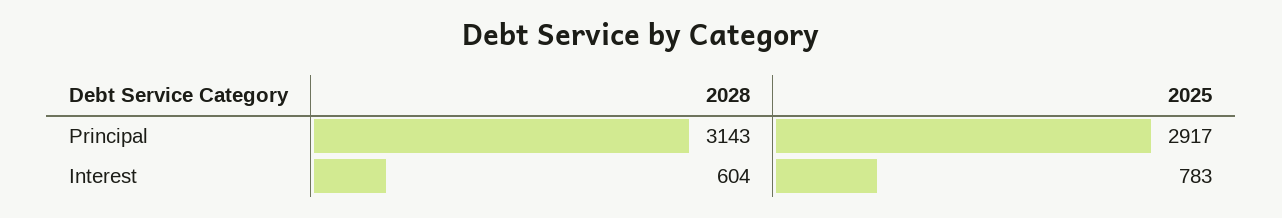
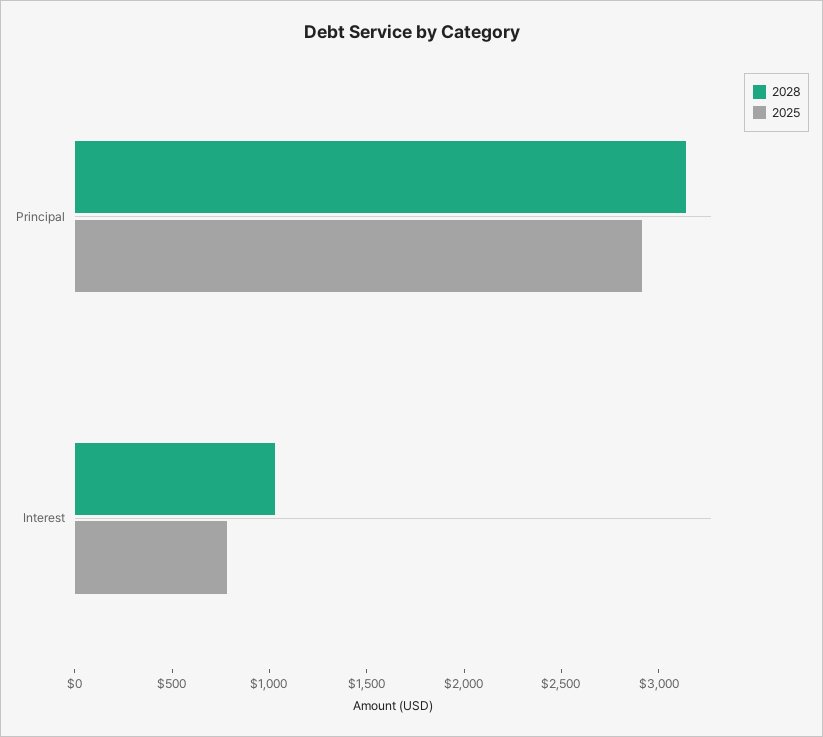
  {
    "2028": {
      "Principal": 3143,
-     "Interest": 604
+     "Interest": 1000
    },
    "2025": {
      "Principal": 2917,
      "Interest": 783
    }
  }

